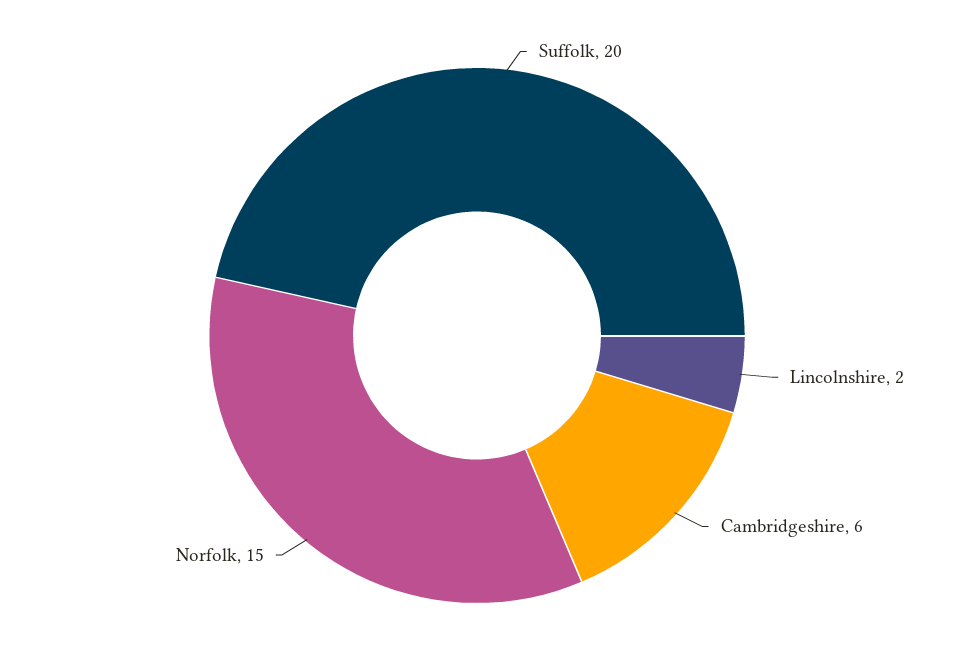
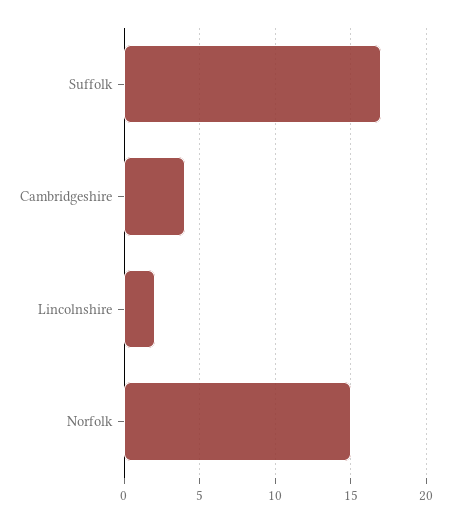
  {
-   "Suffolk": 20,
+   "Suffolk": 17,
    "Lincolnshire": 2,
-   "Cambridgeshire": 6,
+   "Cambridgeshire": 4,
    "Norfolk": 15
  }

